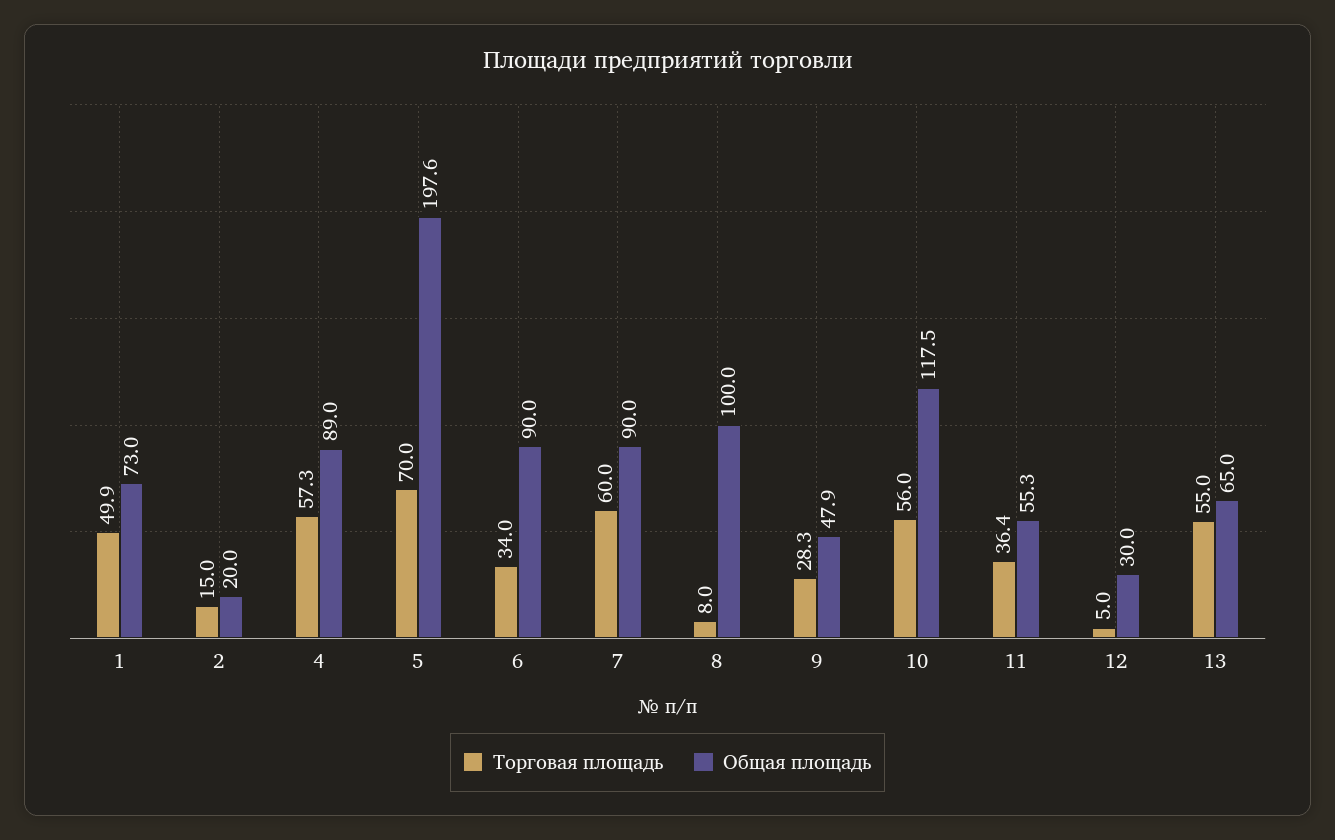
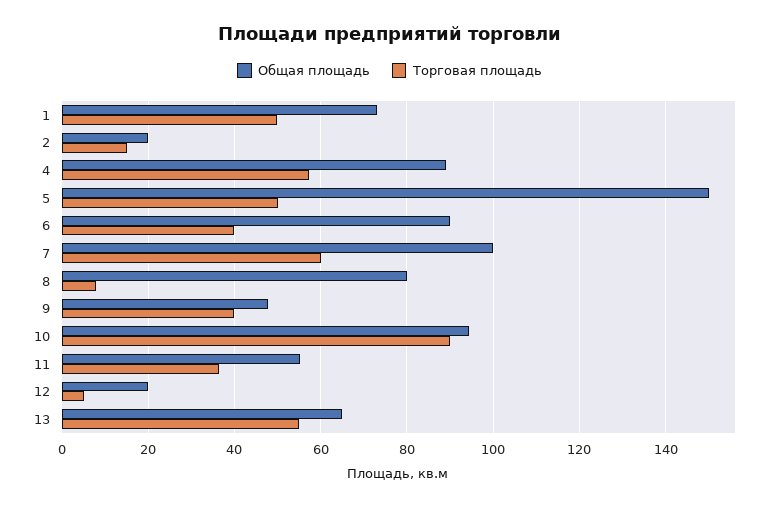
  {
    "Торговая площадь": {
      "1": 49.9,
      "2": 15,
      "4": 57.3,
-     "5": 70,
+     "5": 50,
-     "6": 34,
+     "6": 40,
      "7": 60,
      "8": 8,
-     "9": 28.3,
+     "9": 40,
-     "10": 56,
+     "10": 90,
      "11": 36.4,
      "12": 5,
      "13": 55
    },
    "Общая площадь": {
      "1": 73,
      "2": 20,
      "4": 89,
-     "5": 197.6,
+     "5": 150,
      "6": 90,
-     "7": 90,
+     "7": 100,
-     "8": 100,
+     "8": 80,
      "9": 47.9,
-     "10": 117.5,
+     "10": 94,
      "11": 55.3,
-     "12": 30,
+     "12": 20,
      "13": 65
    }
  }

